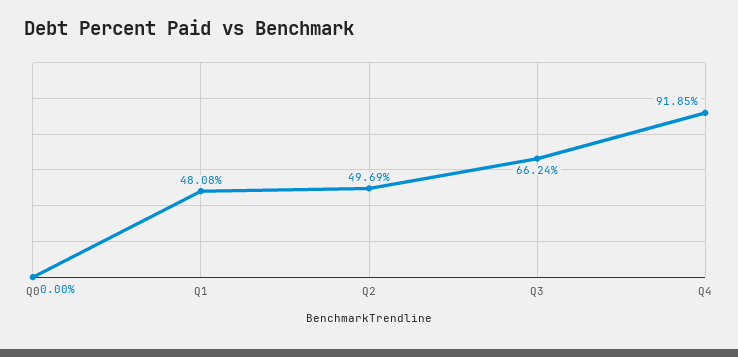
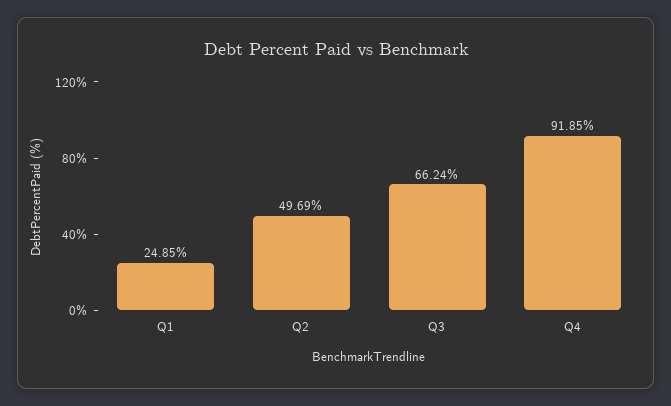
  {
-   "Q0": 0,
-   "Q1": 48.08,
+   "Q1": 24.85,
    "Q2": 49.69,
    "Q3": 66.24,
    "Q4": 91.85
  }

